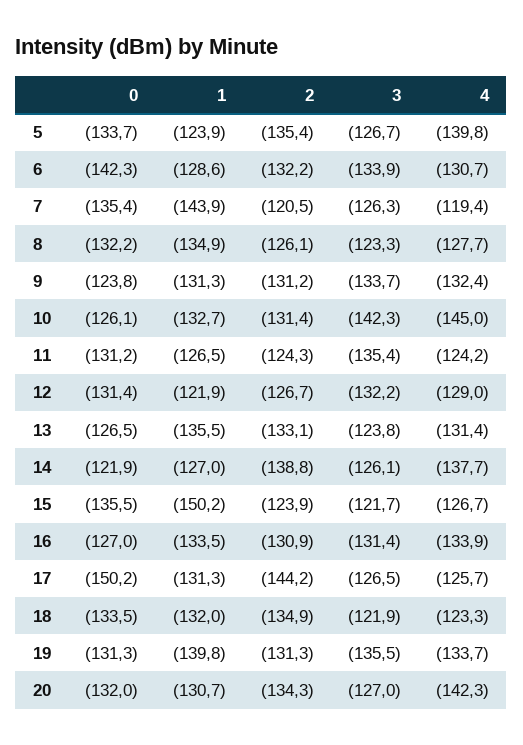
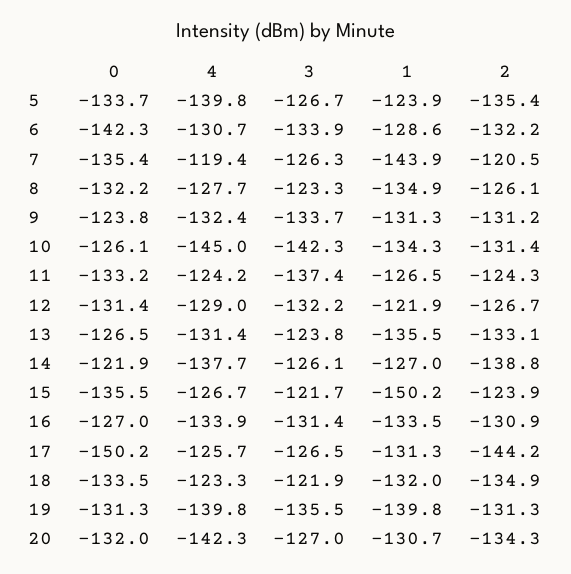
  {
    "0": {
      "5": -133.7,
      "6": -142.3,
      "7": -135.4,
      "8": -132.2,
      "9": -123.8,
      "10": -126.1,
-     "11": -131.2,
+     "11": -133.2,
      "12": -131.4,
      "13": -126.5,
      "14": -121.9,
      "15": -135.5,
      "16": -127,
      "17": -150.2,
      "18": -133.5,
      "19": -131.3,
      "20": -132
    },
    "1": {
      "5": -123.9,
      "6": -128.6,
      "7": -143.9,
      "8": -134.9,
      "9": -131.3,
-     "10": -132.7,
+     "10": -134.3,
      "11": -126.5,
      "12": -121.9,
      "13": -135.5,
      "14": -127,
      "15": -150.2,
      "16": -133.5,
      "17": -131.3,
      "18": -132,
      "19": -139.8,
      "20": -130.7
    },
    "2": {
      "5": -135.4,
      "6": -132.2,
      "7": -120.5,
      "8": -126.1,
      "9": -131.2,
      "10": -131.4,
      "11": -124.3,
      "12": -126.7,
      "13": -133.1,
      "14": -138.8,
      "15": -123.9,
      "16": -130.9,
      "17": -144.2,
      "18": -134.9,
      "19": -131.3,
      "20": -134.3
    },
    "3": {
      "5": -126.7,
      "6": -133.9,
      "7": -126.3,
      "8": -123.3,
      "9": -133.7,
      "10": -142.3,
-     "11": -135.4,
+     "11": -137.4,
      "12": -132.2,
      "13": -123.8,
      "14": -126.1,
      "15": -121.7,
      "16": -131.4,
      "17": -126.5,
      "18": -121.9,
      "19": -135.5,
      "20": -127
    },
    "4": {
      "5": -139.8,
      "6": -130.7,
      "7": -119.4,
      "8": -127.7,
      "9": -132.4,
      "10": -145,
      "11": -124.2,
      "12": -129,
      "13": -131.4,
      "14": -137.7,
      "15": -126.7,
      "16": -133.9,
      "17": -125.7,
      "18": -123.3,
-     "19": -133.7,
+     "19": -139.8,
      "20": -142.3
    }
  }

